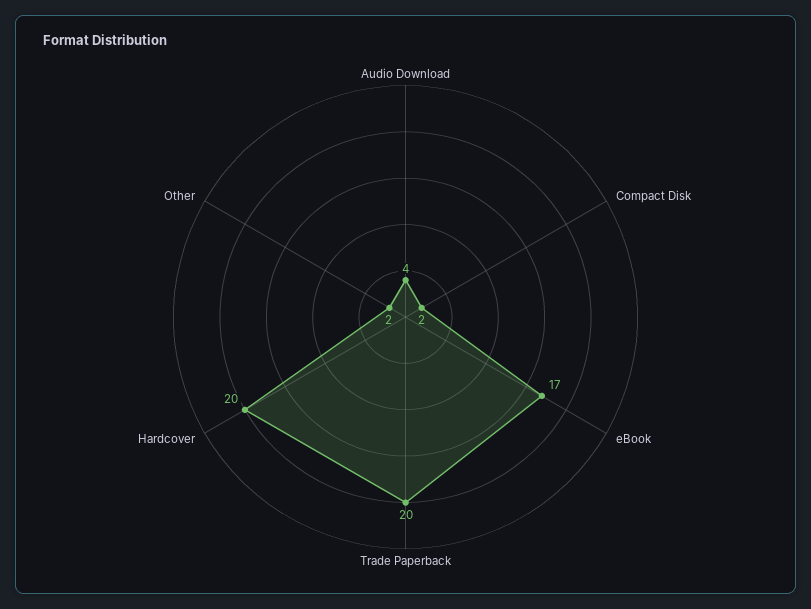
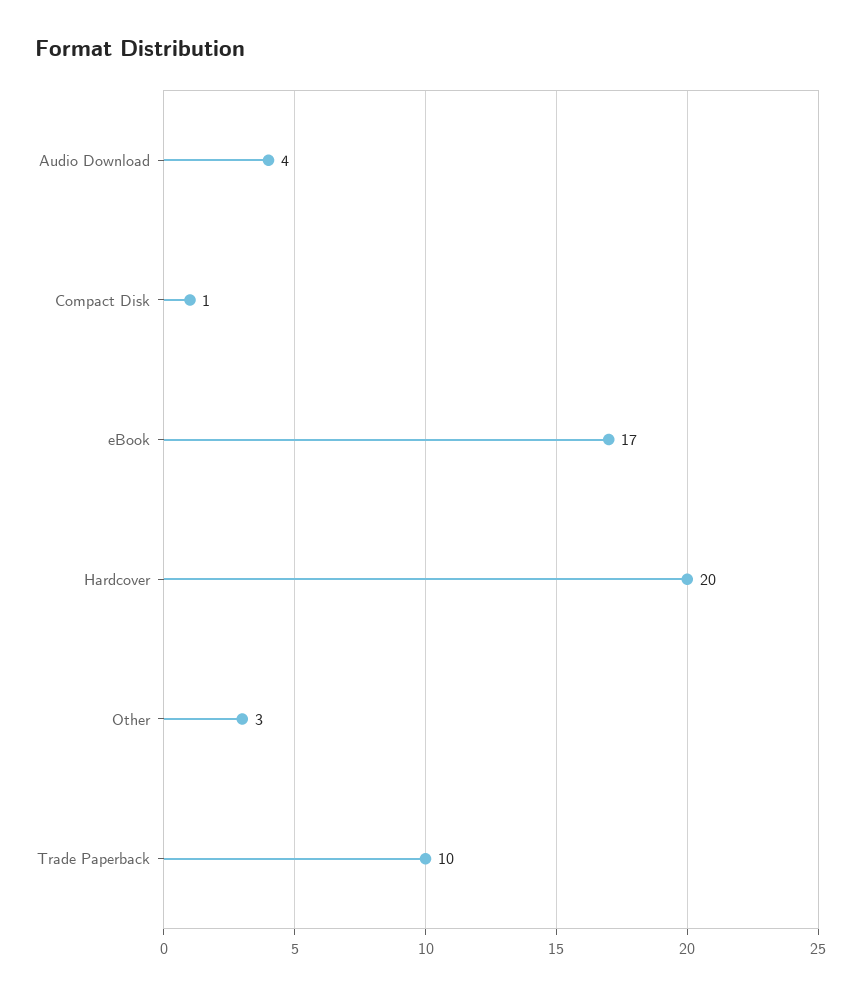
  {
    "Audio Download": 4,
-   "Compact Disk": 2,
+   "Compact Disk": 1,
    "eBook": 17,
-   "Trade Paperback": 20,
+   "Trade Paperback": 10,
    "Hardcover": 20,
-   "Other": 2
+   "Other": 3
  }

